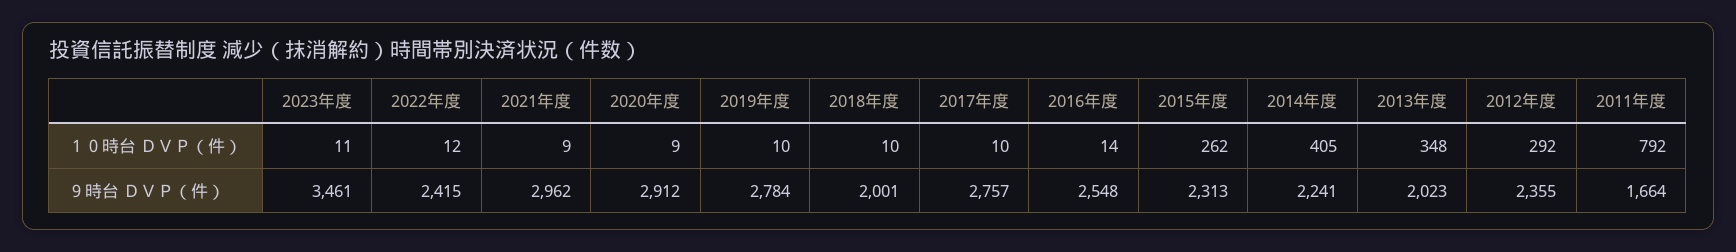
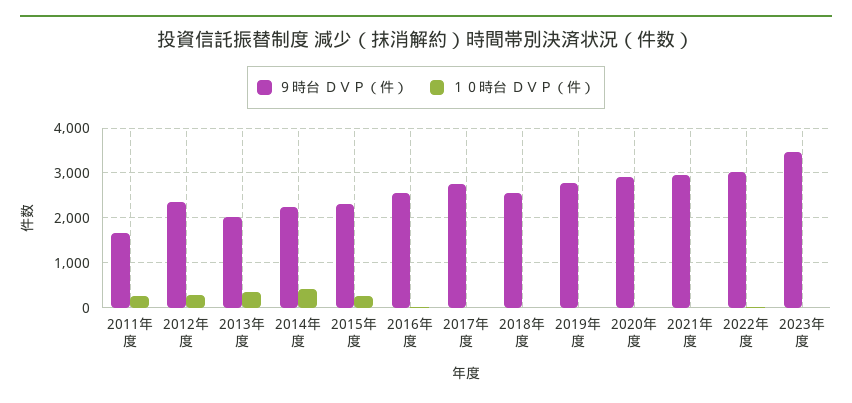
  {
    "１０時台 ＤＶＰ（件）": {
      "2023年度": 11,
      "2022年度": 12,
      "2021年度": 9,
      "2020年度": 9,
      "2019年度": 10,
      "2018年度": 10,
      "2017年度": 10,
      "2016年度": 14,
      "2015年度": 262,
      "2014年度": 405,
      "2013年度": 348,
      "2012年度": 292,
-     "2011年度": 792
+     "2011年度": 200
    },
    "９時台 ＤＶＰ（件）": {
      "2023年度": 3461,
-     "2022年度": 2415,
+     "2022年度": 3000,
      "2021年度": 2962,
      "2020年度": 2912,
      "2019年度": 2784,
-     "2018年度": 2001,
+     "2018年度": 2600,
      "2017年度": 2757,
      "2016年度": 2548,
      "2015年度": 2313,
      "2014年度": 2241,
      "2013年度": 2023,
      "2012年度": 2355,
      "2011年度": 1664
    }
  }

